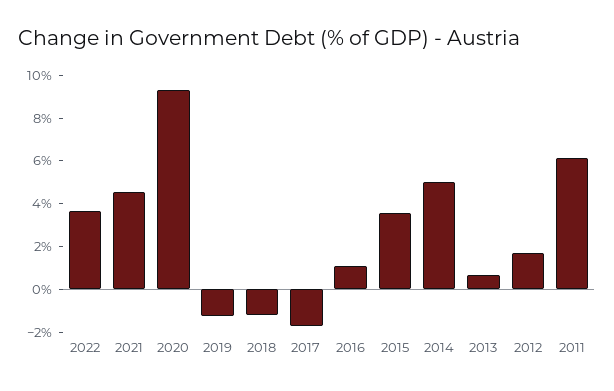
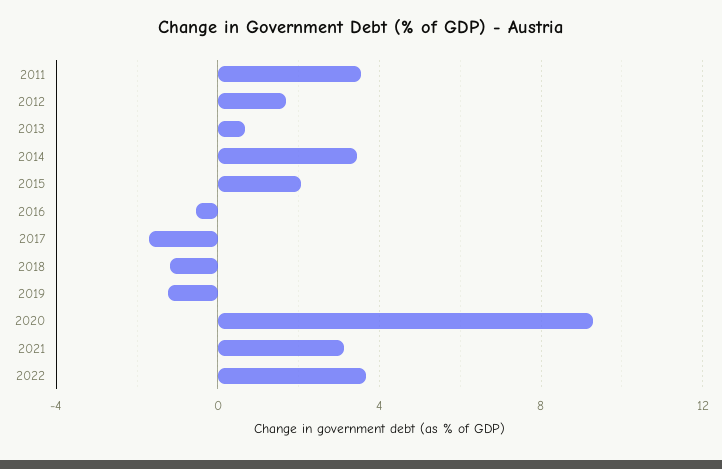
  {
    "2022": 3.5,
-   "2021": 4.5,
+   "2021": 3,
    "2020": 9.5,
    "2019": -1,
    "2018": -1,
    "2017": -1.5,
-   "2016": 1,
+   "2016": -0.5,
-   "2015": 3.5,
+   "2015": 2,
-   "2014": 5,
+   "2014": 3.5,
    "2013": 0.5,
    "2012": 1.5,
-   "2011": 6
+   "2011": 3.5
  }

